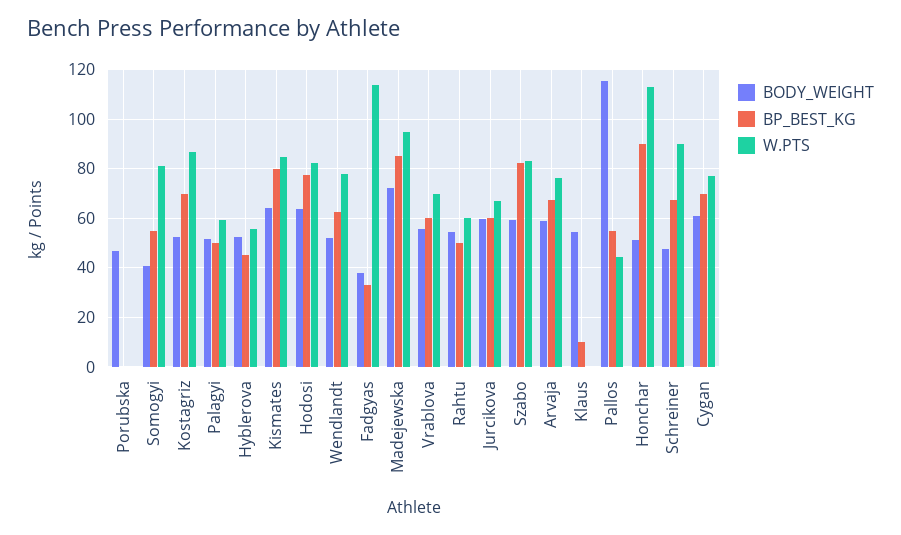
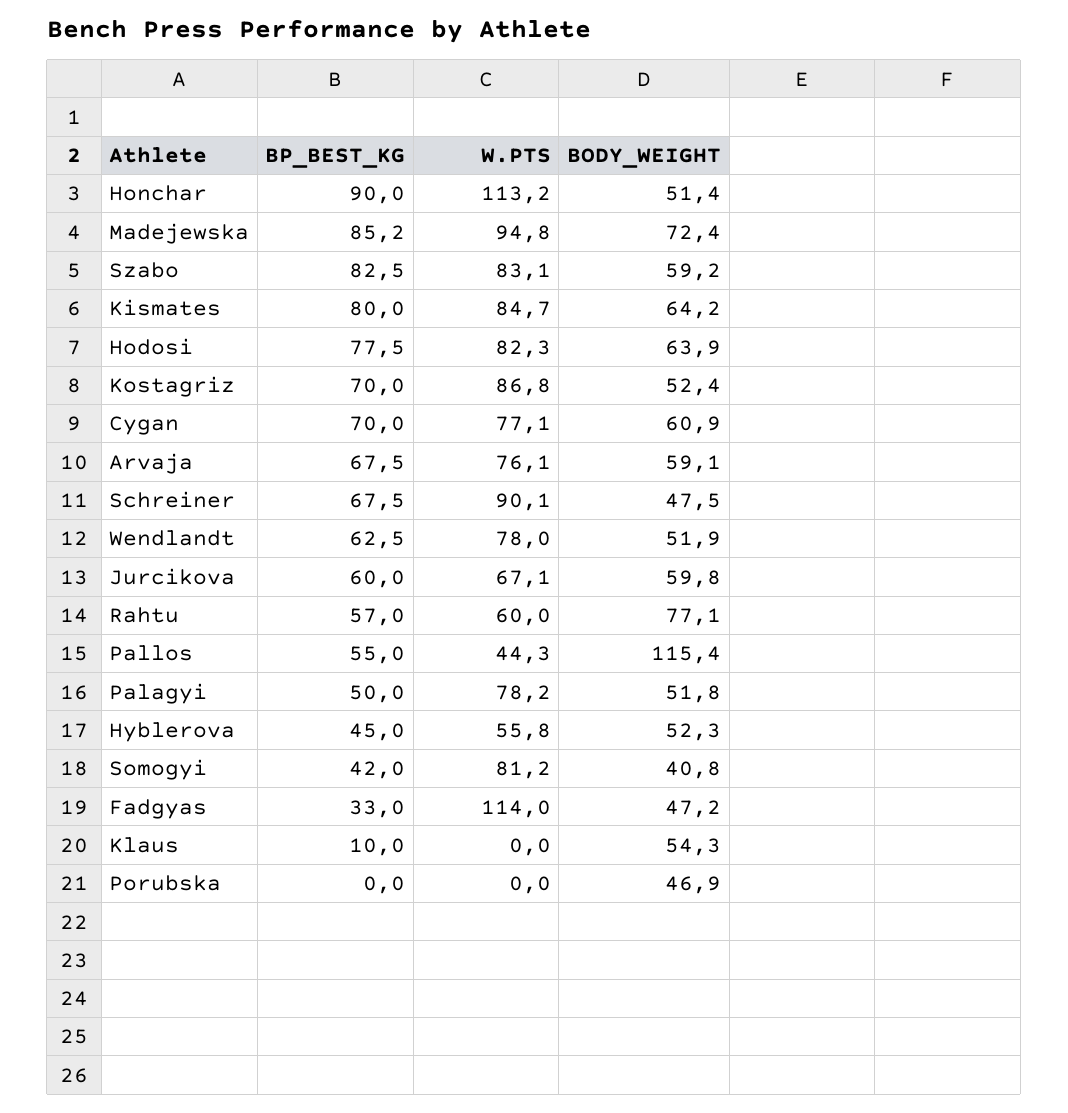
  {
    "BODY_WEIGHT": {
      "Porubska": 46.9,
      "Somogyi": 40.8,
      "Kostagriz": 52.4,
      "Palagyi": 51.8,
      "Hyblerova": 52.3,
      "Kismates": 64.2,
      "Hodosi": 63.9,
      "Wendlandt": 51.9,
-     "Fadgyas": 37.5,
+     "Fadgyas": 47.2,
      "Madejewska": 72.4,
-     "Vrablova": 55,
-     "Rahtu": 55,
+     "Rahtu": 77.1,
      "Jurcikova": 59.8,
      "Szabo": 59.2,
      "Arvaja": 59.1,
      "Klaus": 54.3,
      "Pallos": 115.4,
      "Honchar": 51.4,
      "Schreiner": 47.5,
      "Cygan": 60.9
    },
    "BP_BEST_KG": {
      "Porubska": 0,
-     "Somogyi": 55,
+     "Somogyi": 42,
      "Kostagriz": 70,
      "Palagyi": 50,
      "Hyblerova": 45,
      "Kismates": 80,
      "Hodosi": 77.5,
      "Wendlandt": 62.5,
      "Fadgyas": 33,
      "Madejewska": 85.2,
-     "Vrablova": 60,
-     "Rahtu": 50,
+     "Rahtu": 57,
      "Jurcikova": 60,
      "Szabo": 82.5,
      "Arvaja": 67.5,
      "Klaus": 10,
      "Pallos": 55,
      "Honchar": 90,
      "Schreiner": 67.5,
      "Cygan": 70
    },
    "W.PTS": {
      "Porubska": 0,
      "Somogyi": 81.2,
      "Kostagriz": 86.8,
-     "Palagyi": 60,
+     "Palagyi": 78.2,
      "Hyblerova": 55.8,
      "Kismates": 84.7,
      "Hodosi": 82.3,
      "Wendlandt": 78,
      "Fadgyas": 114,
      "Madejewska": 94.8,
-     "Vrablova": 70,
      "Rahtu": 60,
      "Jurcikova": 67.1,
      "Szabo": 83.1,
      "Arvaja": 76.1,
      "Klaus": 0,
      "Pallos": 44.3,
      "Honchar": 113.2,
      "Schreiner": 90.1,
      "Cygan": 77.1
    }
  }

